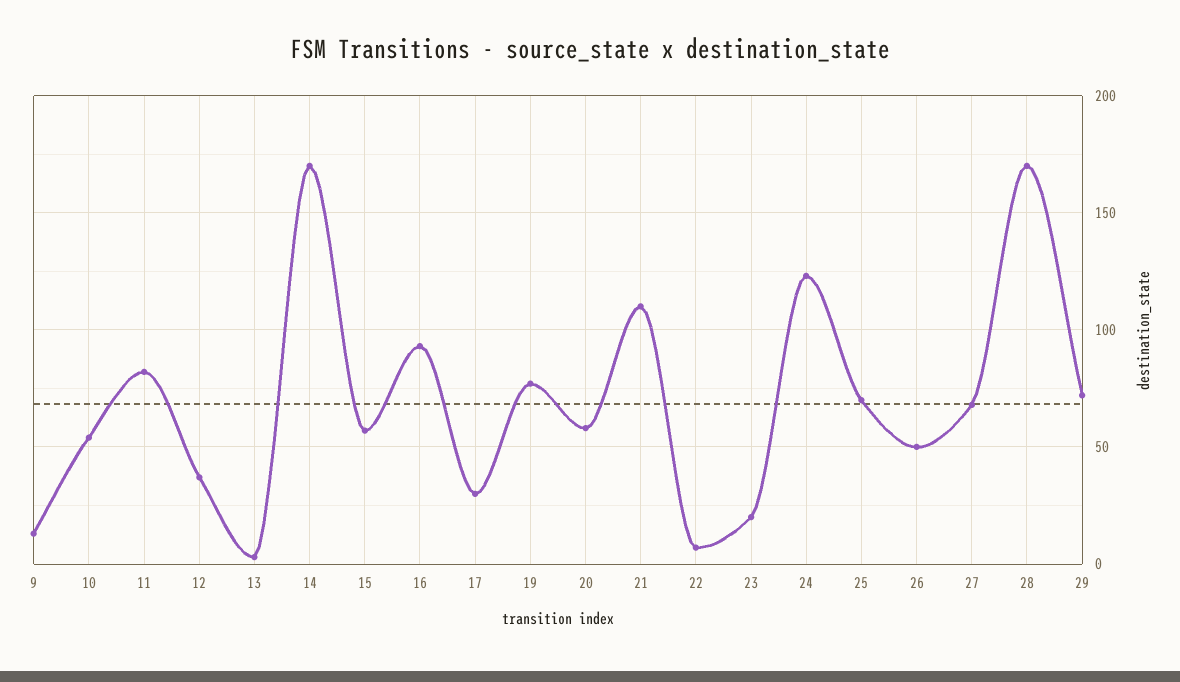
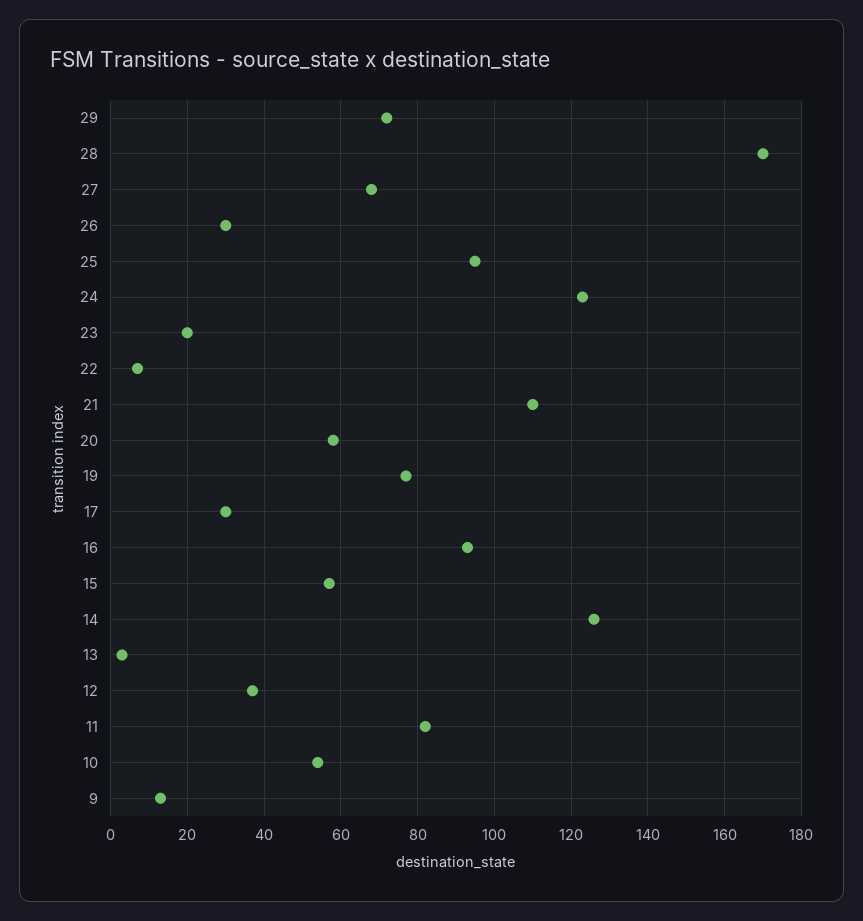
  {
    "9": 15,
    "10": 55,
    "11": 80,
    "12": 35,
    "13": 5,
-   "14": 170,
+   "14": 125,
    "15": 55,
    "16": 95,
    "17": 30,
    "19": 75,
    "20": 60,
    "21": 110,
    "22": 5,
    "23": 20,
    "24": 125,
-   "25": 70,
+   "25": 95,
-   "26": 50,
+   "26": 30,
    "27": 70,
    "28": 170,
    "29": 70
  }

